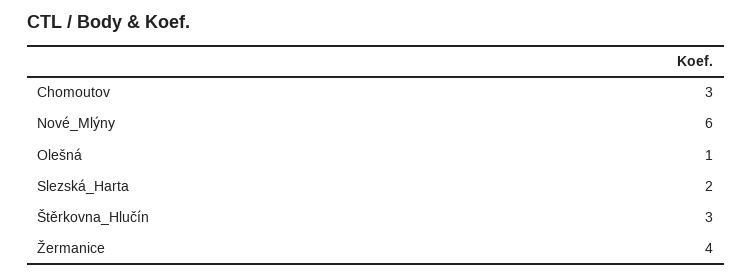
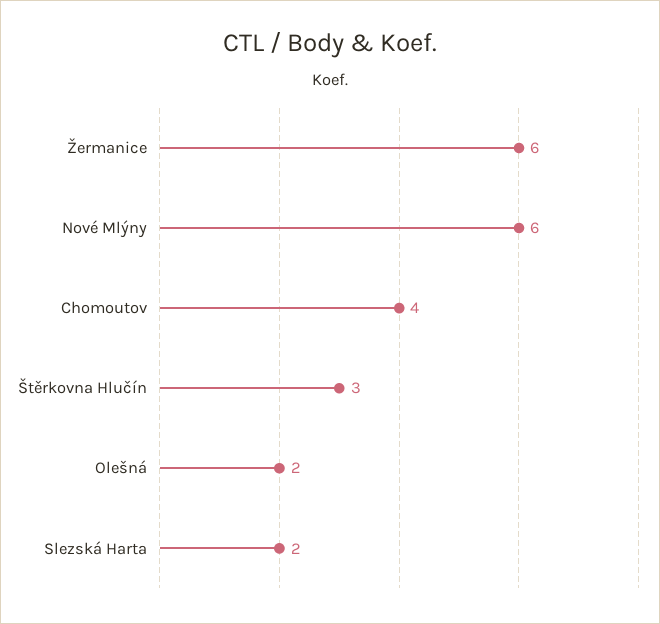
  {
-   "Chomoutov": 3,
+   "Chomoutov": 4,
    "Nové_Mlýny": 6,
-   "Olešná": 1,
+   "Olešná": 2,
    "Slezská_Harta": 2,
    "Štěrkovna_Hlučín": 3,
-   "Žermanice": 4
+   "Žermanice": 6
  }

